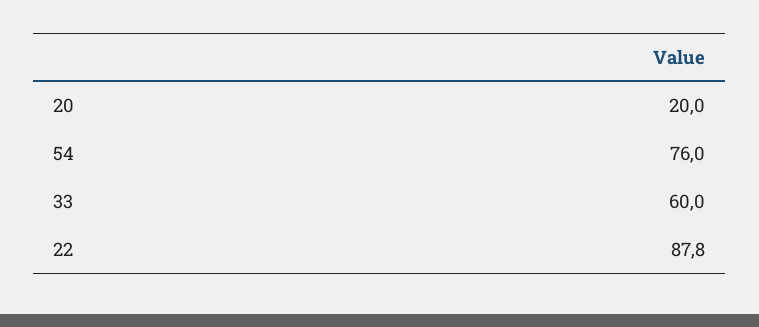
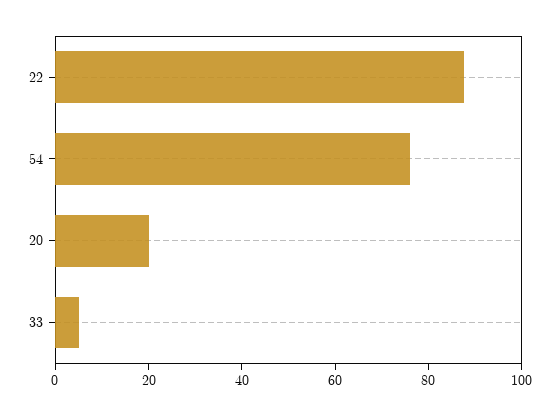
  {
    "20": 20,
    "54": 76,
-   "33": 60,
+   "33": 5,
    "22": 87.8
  }

